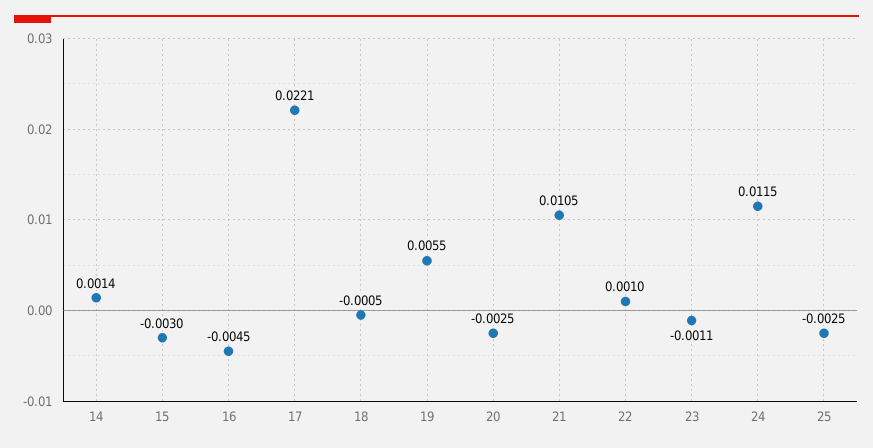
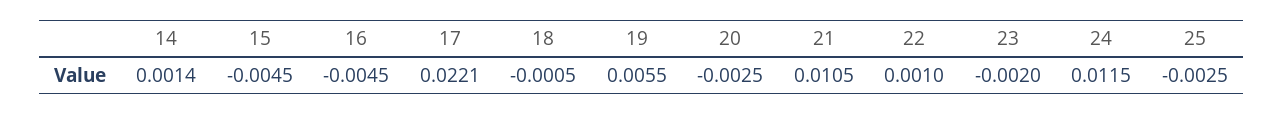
  {
    "14": 0.0014,
-   "15": -0.003,
+   "15": -0.0045,
    "16": -0.0045,
    "17": 0.0221,
    "18": -0.0005,
    "19": 0.0055,
    "20": -0.0025,
    "21": 0.0105,
    "22": 0.001,
-   "23": -0.0011,
+   "23": -0.002,
    "24": 0.0115,
    "25": -0.0025
  }

